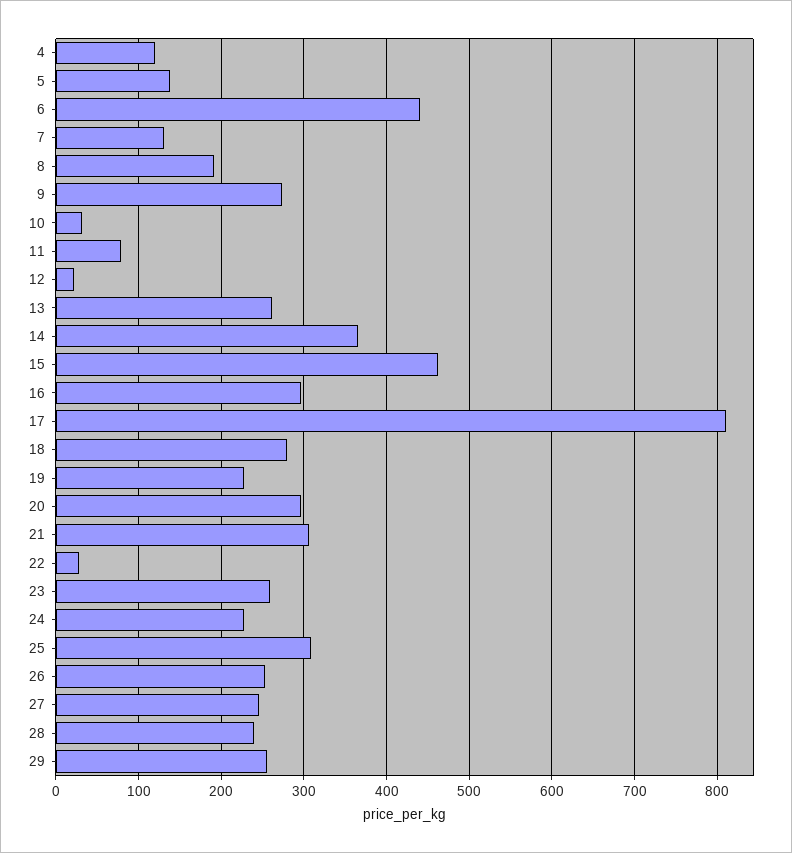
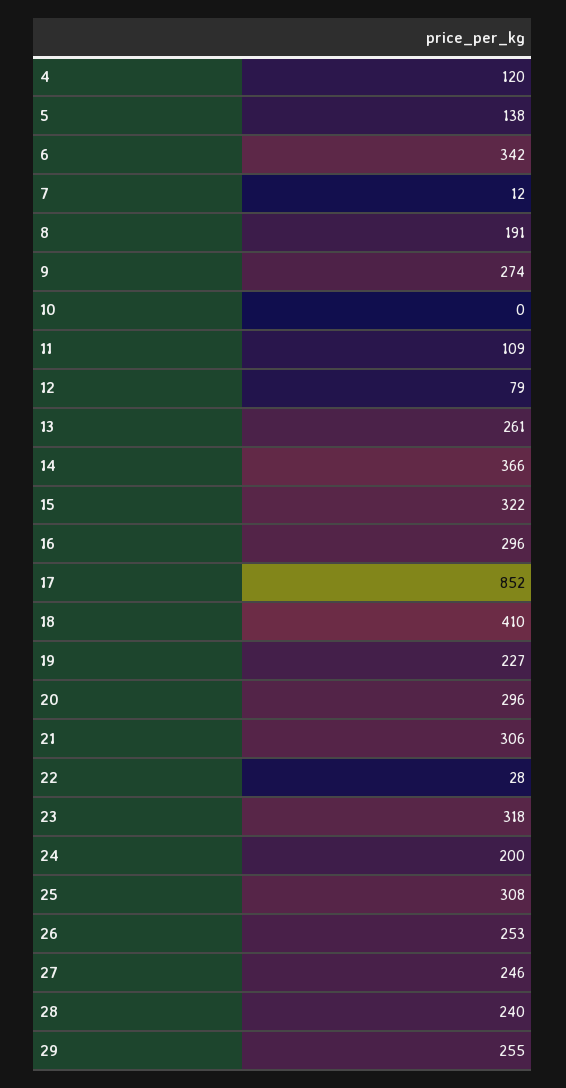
  {
    "4": 120,
    "5": 138,
-   "6": 440,
+   "6": 342,
-   "7": 130,
+   "7": 12,
    "8": 191,
    "9": 274,
-   "10": 30,
+   "10": 0,
-   "11": 80,
+   "11": 109,
-   "12": 20,
+   "12": 79,
    "13": 261,
    "14": 366,
-   "15": 460,
+   "15": 322,
    "16": 296,
-   "17": 810,
+   "17": 852,
-   "18": 280,
+   "18": 410,
    "19": 227,
    "20": 296,
    "21": 306,
    "22": 28,
-   "23": 260,
+   "23": 318,
-   "24": 230,
+   "24": 200,
    "25": 308,
    "26": 253,
    "27": 246,
    "28": 240,
    "29": 255
  }

